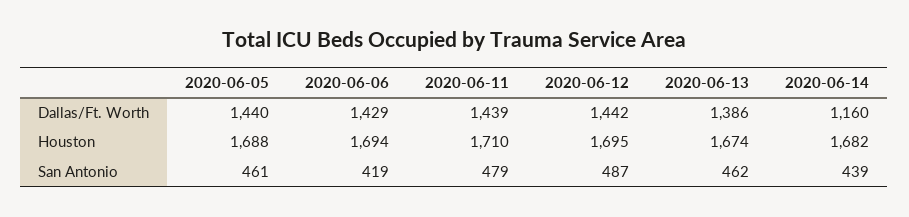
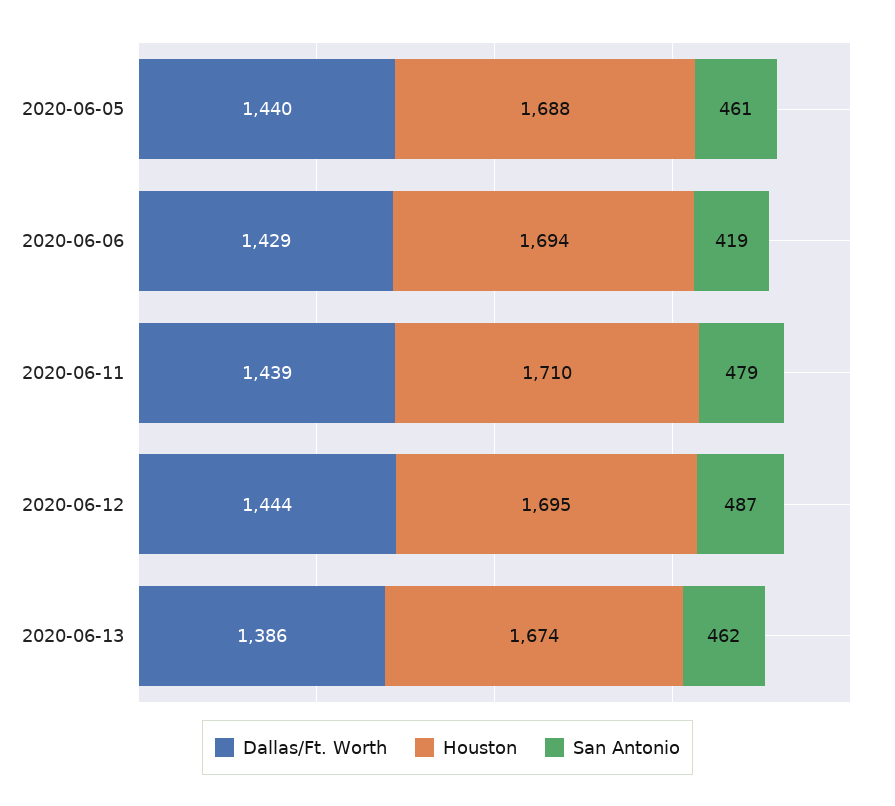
  {
    "Dallas/Ft. Worth": {
      "2020-06-05": 1440,
      "2020-06-06": 1429,
      "2020-06-11": 1439,
-     "2020-06-12": 1442,
+     "2020-06-12": 1444,
-     "2020-06-13": 1386,
+     "2020-06-13": 1386
-     "2020-06-14": 1160
    },
    "Houston": {
      "2020-06-05": 1688,
      "2020-06-06": 1694,
      "2020-06-11": 1710,
      "2020-06-12": 1695,
-     "2020-06-13": 1674,
+     "2020-06-13": 1674
-     "2020-06-14": 1682
    },
    "San Antonio": {
      "2020-06-05": 461,
      "2020-06-06": 419,
      "2020-06-11": 479,
      "2020-06-12": 487,
-     "2020-06-13": 462,
+     "2020-06-13": 462
-     "2020-06-14": 439
    }
  }

